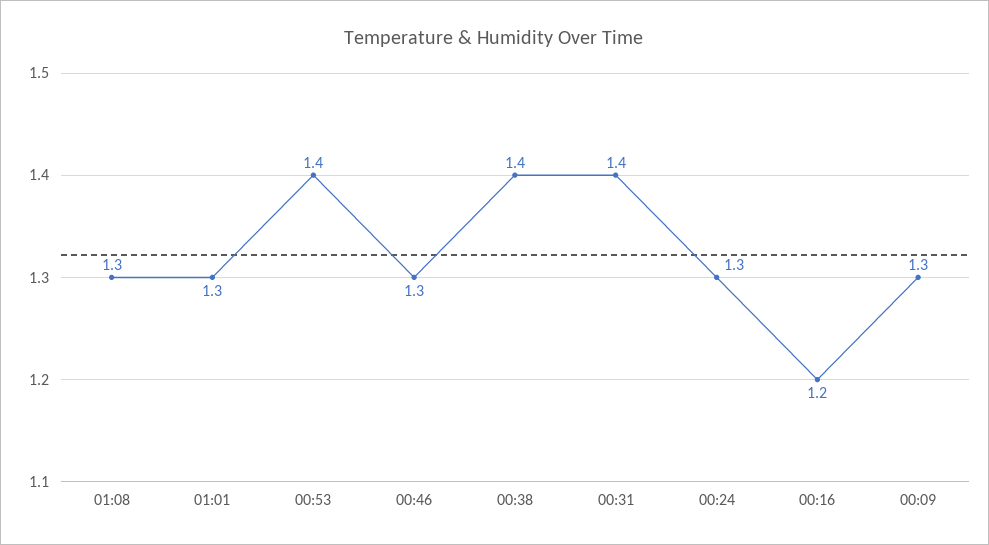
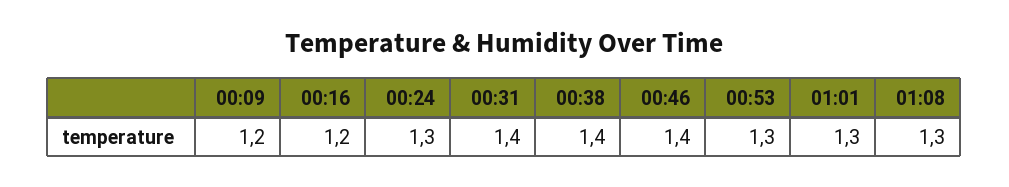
  {
    "01:08": 1.3,
    "01:01": 1.3,
-   "00:53": 1.4,
+   "00:53": 1.3,
-   "00:46": 1.3,
+   "00:46": 1.4,
    "00:38": 1.4,
    "00:31": 1.4,
    "00:24": 1.3,
    "00:16": 1.2,
-   "00:09": 1.3
+   "00:09": 1.2
  }

